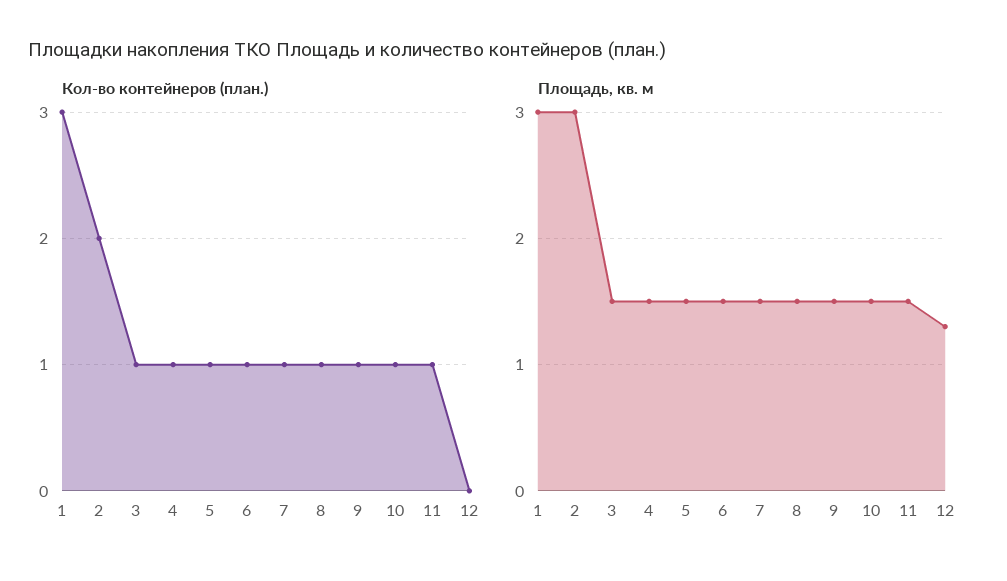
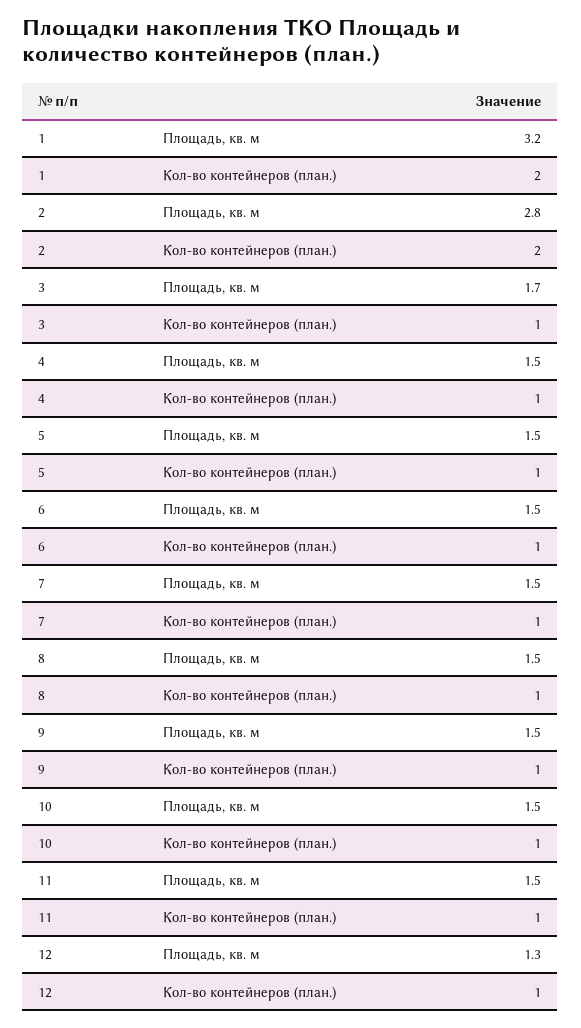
  {
    "Кол-во контейнеров (план.)": {
-     "1": 3,
+     "1": 2,
      "2": 2,
      "3": 1,
      "4": 1,
      "5": 1,
      "6": 1,
      "7": 1,
      "8": 1,
      "9": 1,
      "10": 1,
      "11": 1,
-     "12": 0
+     "12": 1
    },
    "Площадь, кв. м": {
-     "1": 3,
+     "1": 3.2,
-     "2": 3,
+     "2": 2.8,
-     "3": 1.5,
+     "3": 1.7,
      "4": 1.5,
      "5": 1.5,
      "6": 1.5,
      "7": 1.5,
      "8": 1.5,
      "9": 1.5,
      "10": 1.5,
      "11": 1.5,
      "12": 1.3
    }
  }

